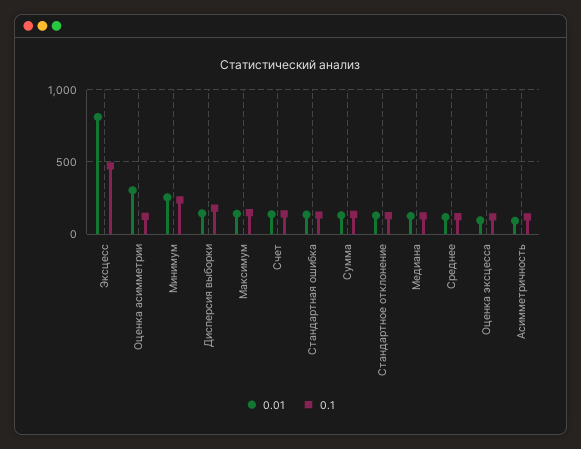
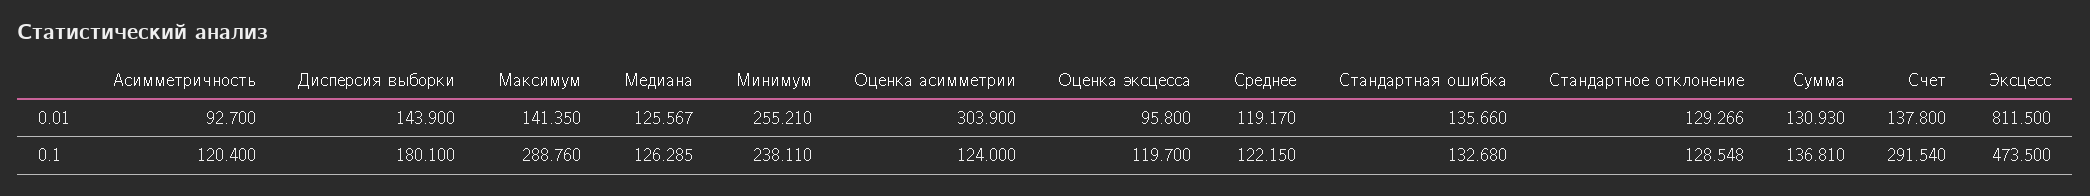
  {
    "0.01": {
      "Эксцесс": 811.5,
      "Оценка асимметрии": 303.9,
      "Минимум": 255.21,
      "Дисперсия выборки": 143.9,
      "Максимум": 141.35,
      "Счет": 137.8,
      "Стандартная ошибка": 135.66,
      "Сумма": 130.93,
      "Стандартное отклонение": 129.266,
      "Медиана": 125.567,
      "Среднее": 119.17,
      "Оценка эксцесса": 95.8,
      "Асимметричность": 92.7
    },
    "0.1": {
      "Эксцесс": 473.5,
      "Оценка асимметрии": 124,
      "Минимум": 238.11,
      "Дисперсия выборки": 180.1,
-     "Максимум": 150,
+     "Максимум": 288.76,
-     "Счет": 150,
+     "Счет": 291.54,
      "Стандартная ошибка": 132.68,
      "Сумма": 136.81,
      "Стандартное отклонение": 128.548,
      "Медиана": 126.285,
      "Среднее": 122.15,
      "Оценка эксцесса": 119.7,
      "Асимметричность": 120.4
    }
  }

